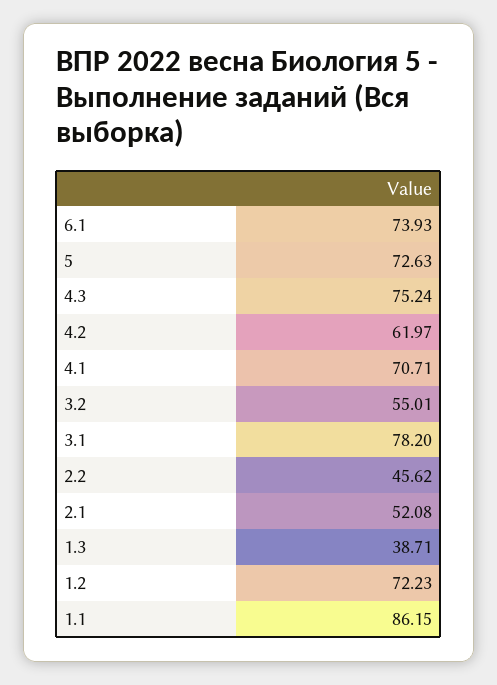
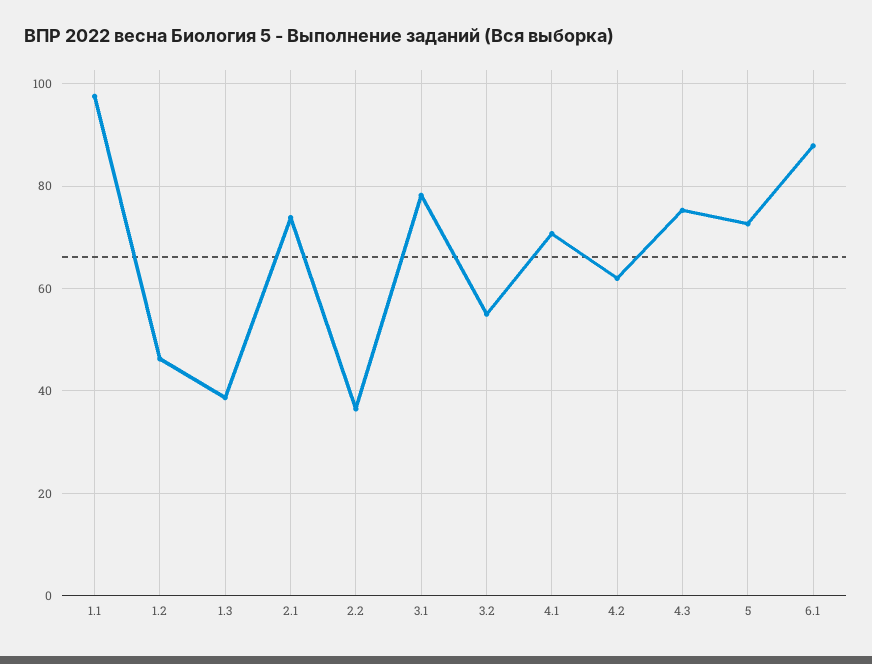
  {
-   "6.1": 73.93,
+   "6.1": 88,
    "5": 72.63,
    "4.3": 75.24,
    "4.2": 61.97,
    "4.1": 70.71,
    "3.2": 55.01,
    "3.1": 78.2,
-   "2.2": 45.62,
+   "2.2": 36,
-   "2.1": 52.08,
+   "2.1": 74,
    "1.3": 38.71,
-   "1.2": 72.23,
+   "1.2": 46,
-   "1.1": 86.15
+   "1.1": 98
  }

